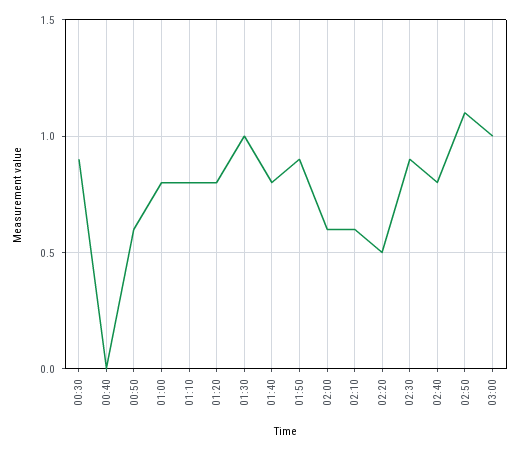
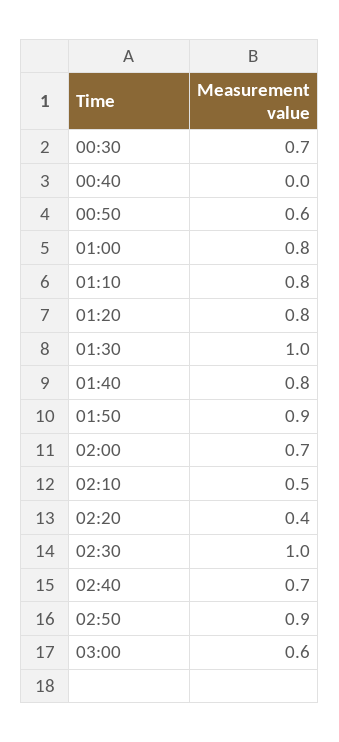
  {
-   "00:30": 0.9,
+   "00:30": 0.7,
    "00:40": 0,
    "00:50": 0.6,
    "01:00": 0.8,
    "01:10": 0.8,
    "01:20": 0.8,
    "01:30": 1,
    "01:40": 0.8,
    "01:50": 0.9,
-   "02:00": 0.6,
+   "02:00": 0.7,
-   "02:10": 0.6,
+   "02:10": 0.5,
-   "02:20": 0.5,
+   "02:20": 0.4,
-   "02:30": 0.9,
+   "02:30": 1,
-   "02:40": 0.8,
+   "02:40": 0.7,
-   "02:50": 1.1,
+   "02:50": 0.9,
-   "03:00": 1
+   "03:00": 0.6
  }

